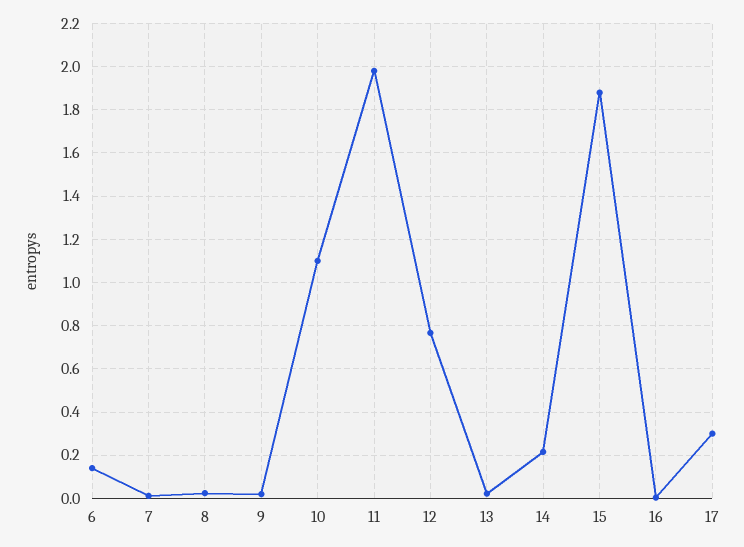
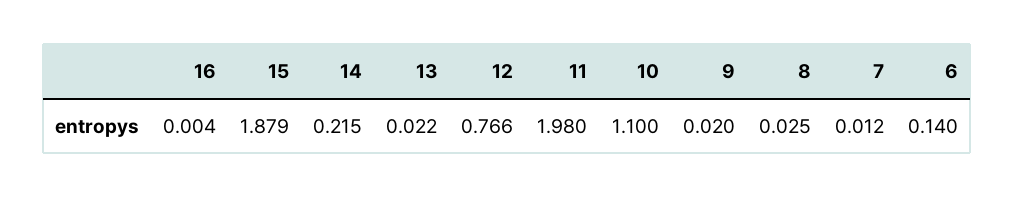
  {
    "6": 0.14,
    "7": 0.012,
    "8": 0.025,
    "9": 0.02,
    "10": 1.1,
    "11": 1.98,
    "12": 0.766,
    "13": 0.022,
    "14": 0.215,
    "15": 1.879,
-   "16": 0.004,
+   "16": 0.004
-   "17": 0.3
  }

